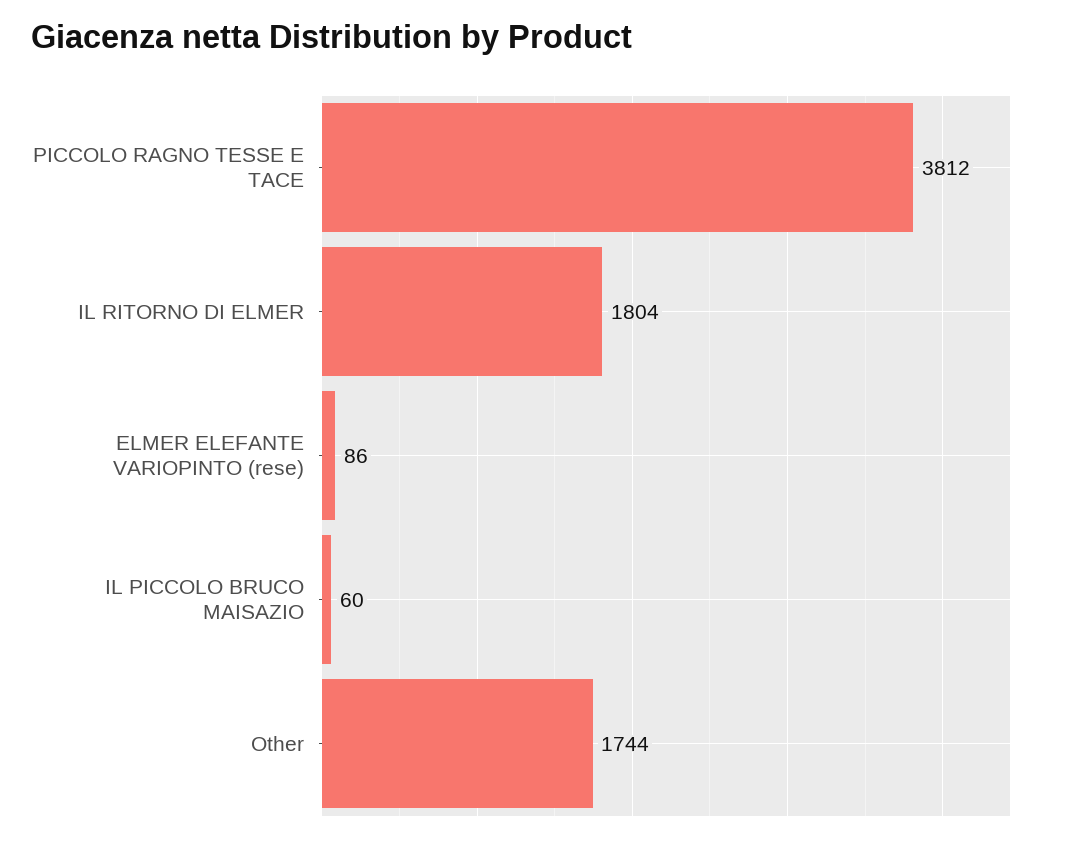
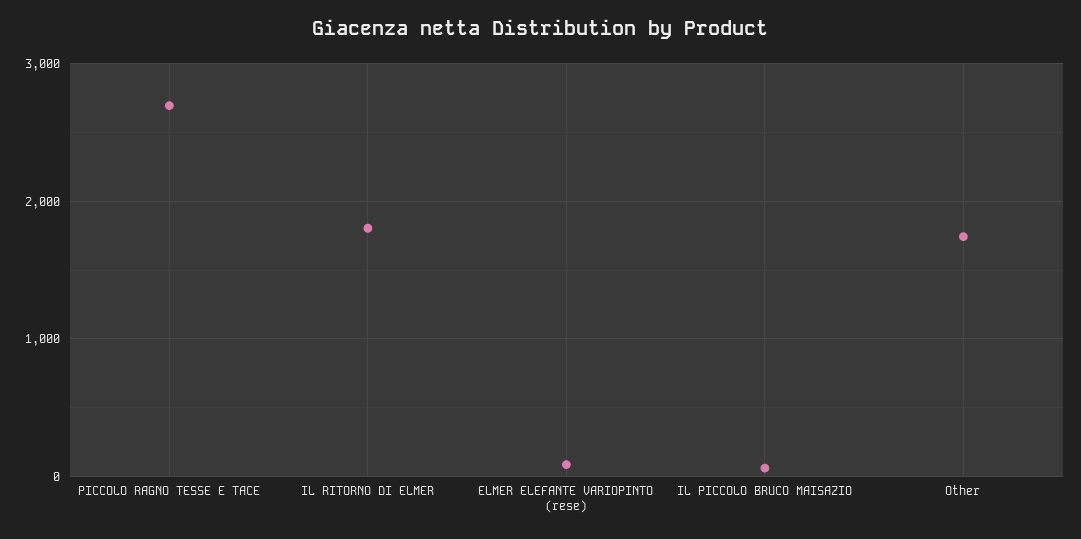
  {
-   "PICCOLO RAGNO TESSE E TACE": 3812,
+   "PICCOLO RAGNO TESSE E TACE": 2700,
    "IL RITORNO DI ELMER": 1804,
    "ELMER ELEFANTE VARIOPINTO (rese)": 86,
    "IL PICCOLO BRUCO MAISAZIO": 60,
    "Other": 1744
  }

